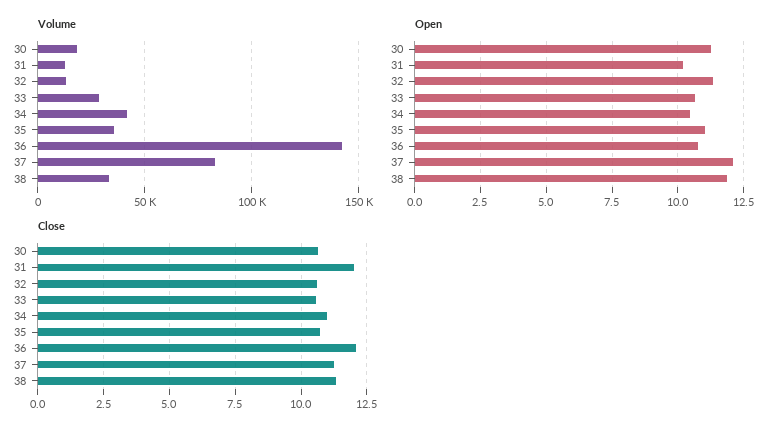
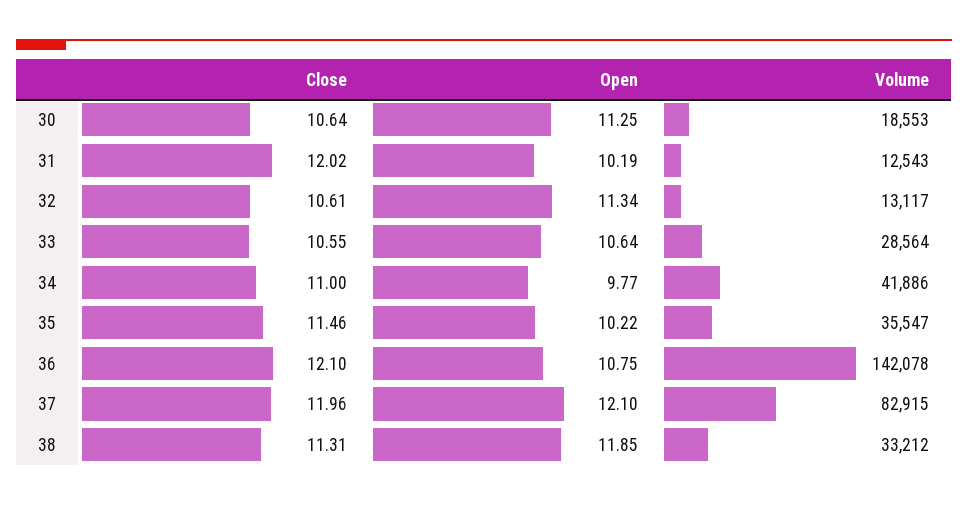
  {
    "Volume": {
      "30": 18553,
      "31": 12543,
      "32": 13117,
      "33": 28564,
      "34": 41886,
      "35": 35547,
      "36": 142078,
      "37": 82915,
      "38": 33212
    },
    "Open": {
      "30": 11.25,
      "31": 10.19,
      "32": 11.34,
      "33": 10.64,
-     "34": 10.5,
+     "34": 9.77,
-     "35": 11,
+     "35": 10.22,
      "36": 10.75,
      "37": 12.1,
      "38": 11.85
    },
    "Close": {
      "30": 10.64,
      "31": 12.02,
      "32": 10.61,
      "33": 10.55,
      "34": 11,
-     "35": 10.75,
+     "35": 11.46,
      "36": 12.1,
-     "37": 11.25,
+     "37": 11.96,
      "38": 11.31
    }
  }

